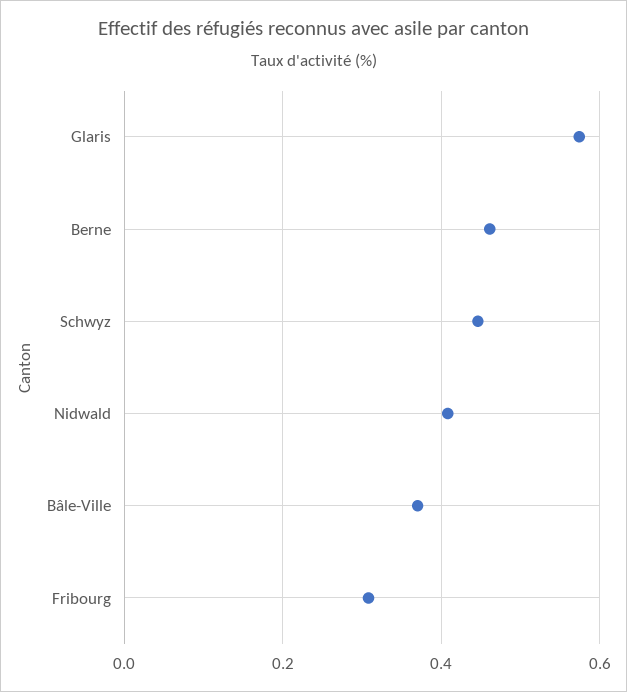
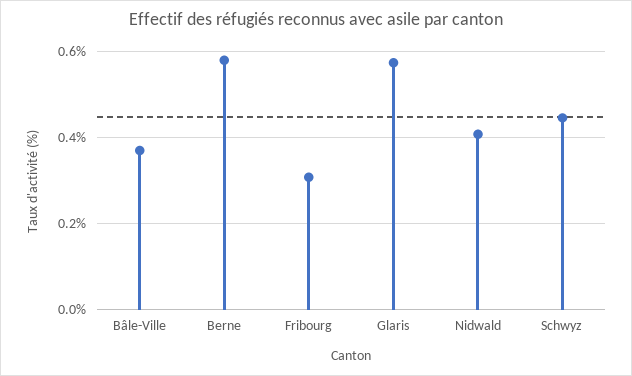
  {
    "Glaris": 0.58,
-   "Berne": 0.46,
+   "Berne": 0.58,
    "Schwyz": 0.44,
    "Nidwald": 0.4,
    "Bâle-Ville": 0.38,
    "Fribourg": 0.3
  }

